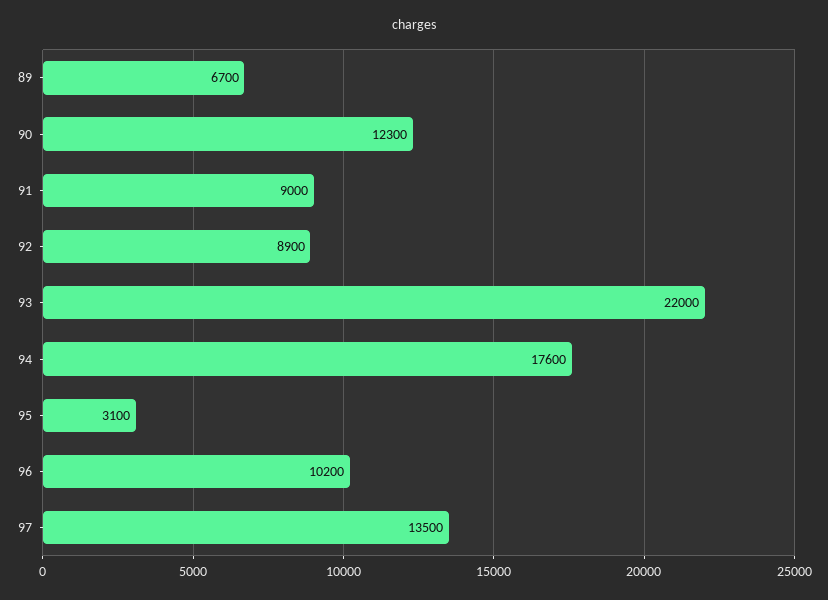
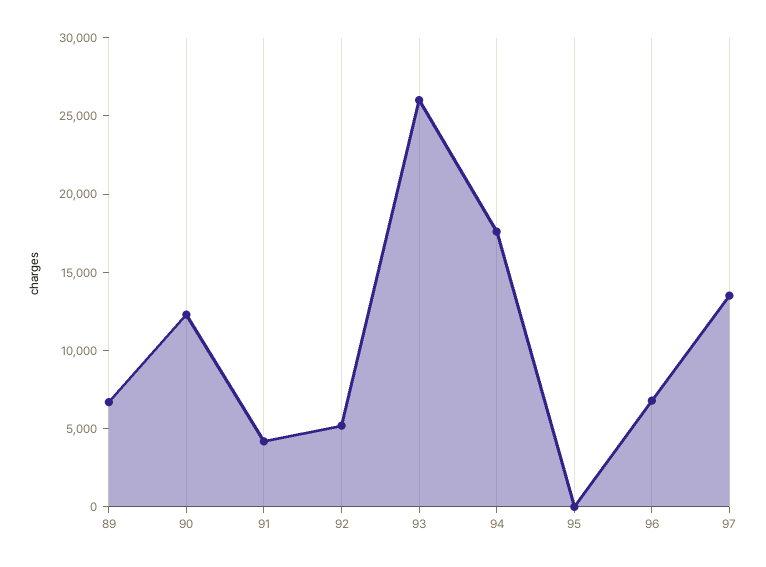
  {
    "89": 6700,
    "90": 12300,
-   "91": 9000,
+   "91": 4000,
-   "92": 8900,
+   "92": 5000,
-   "93": 22000,
+   "93": 26000,
    "94": 17600,
-   "95": 3100,
+   "95": 0,
-   "96": 10200,
+   "96": 7000,
    "97": 13500
  }

